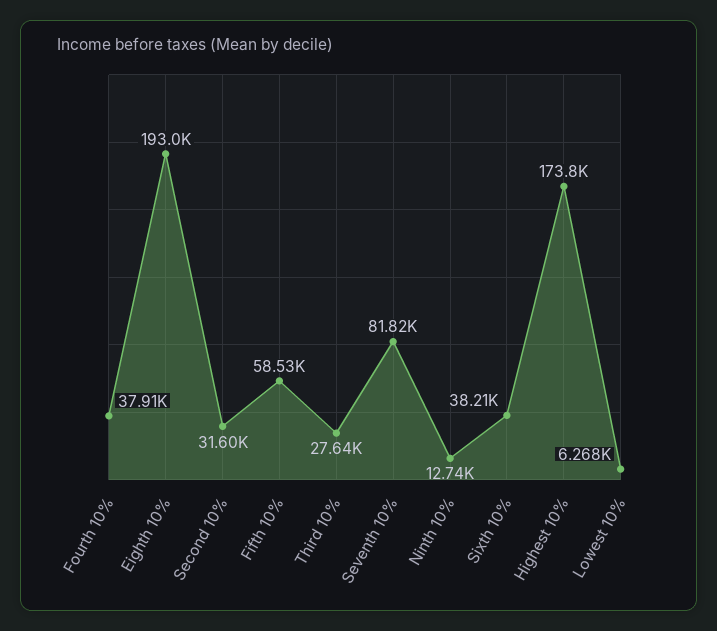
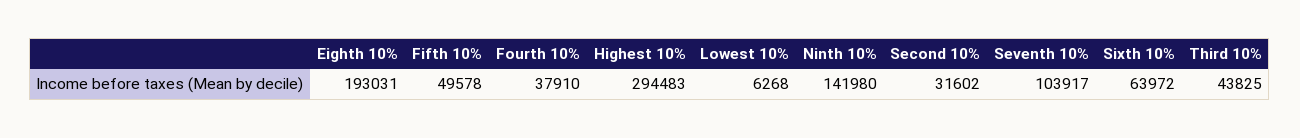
  {
    "Fourth 10%": 37910,
    "Eighth 10%": 193031,
    "Second 10%": 31602,
-   "Fifth 10%": 58530,
+   "Fifth 10%": 49578,
-   "Third 10%": 27640,
+   "Third 10%": 43825,
-   "Seventh 10%": 81820,
+   "Seventh 10%": 103917,
-   "Ninth 10%": 12740,
+   "Ninth 10%": 141980,
-   "Sixth 10%": 38210,
+   "Sixth 10%": 63972,
-   "Highest 10%": 173800,
+   "Highest 10%": 294483,
    "Lowest 10%": 6268
  }

